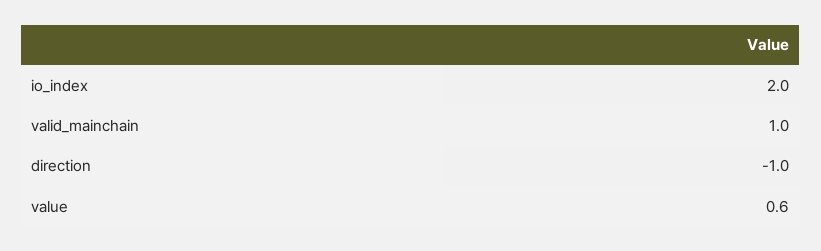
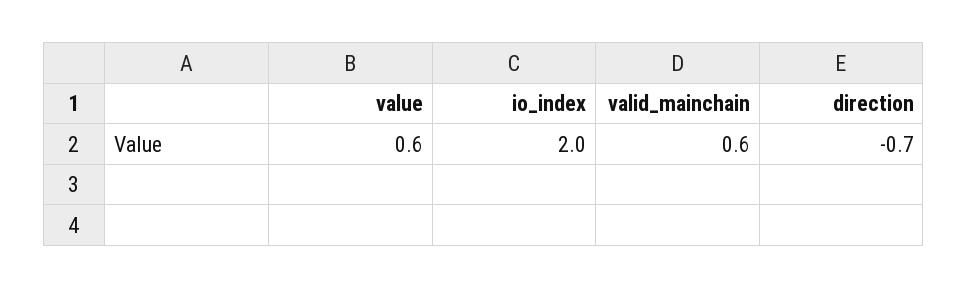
  {
    "io_index": 2,
-   "valid_mainchain": 1,
+   "valid_mainchain": 0.6,
-   "direction": -1,
+   "direction": -0.7,
    "value": 0.6
  }

